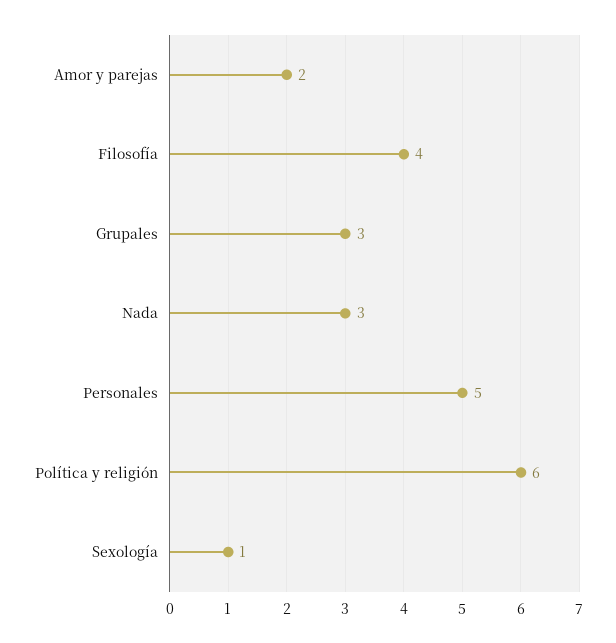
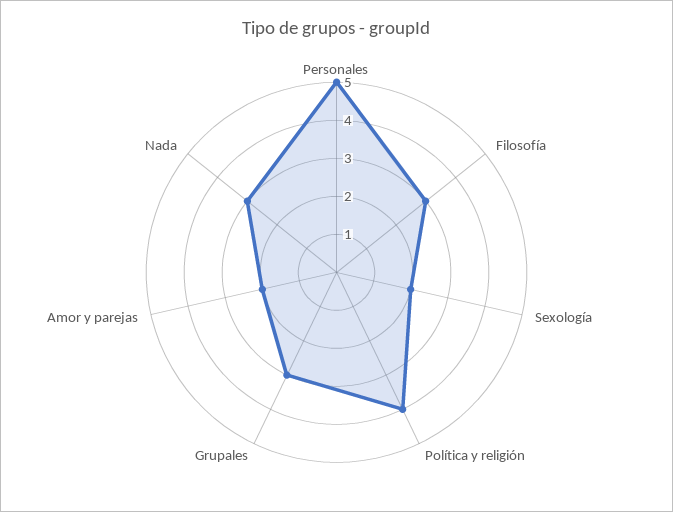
  {
    "Amor y parejas": 2,
-   "Filosofía": 4,
+   "Filosofía": 3,
    "Grupales": 3,
    "Nada": 3,
    "Personales": 5,
-   "Política y religión": 6,
+   "Política y religión": 4,
-   "Sexología": 1
+   "Sexología": 2
  }

